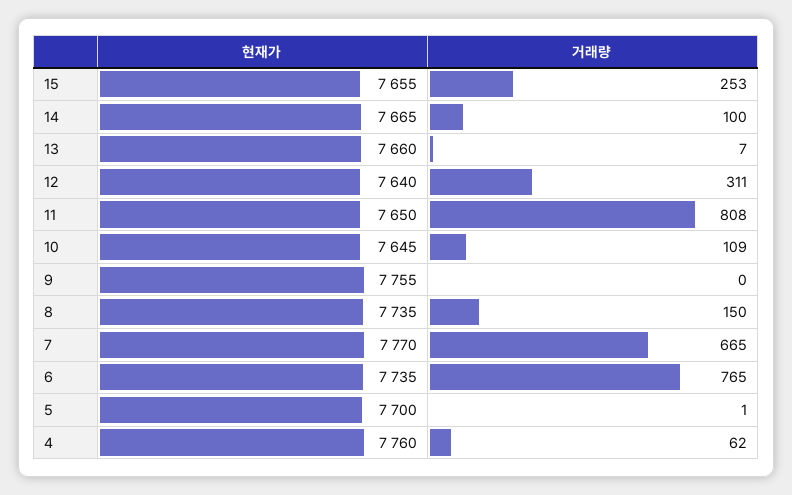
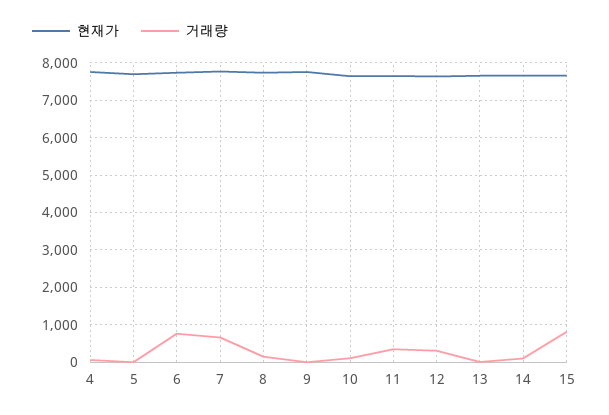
  {
    "현재가": {
      "15": 7655,
      "14": 7665,
      "13": 7660,
      "12": 7640,
      "11": 7650,
      "10": 7645,
      "9": 7755,
      "8": 7735,
      "7": 7770,
      "6": 7735,
      "5": 7700,
      "4": 7760
    },
    "거래량": {
-     "15": 253,
+     "15": 800,
      "14": 100,
      "13": 7,
      "12": 311,
-     "11": 808,
+     "11": 400,
      "10": 109,
      "9": 0,
      "8": 150,
      "7": 665,
      "6": 765,
      "5": 1,
      "4": 62
    }
  }

